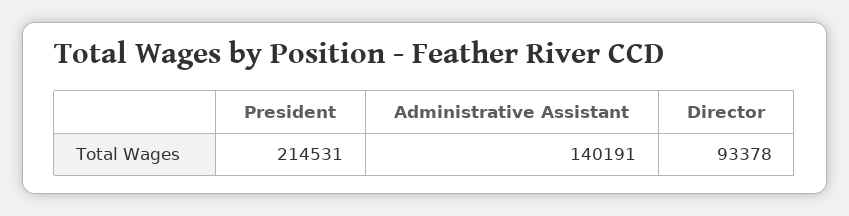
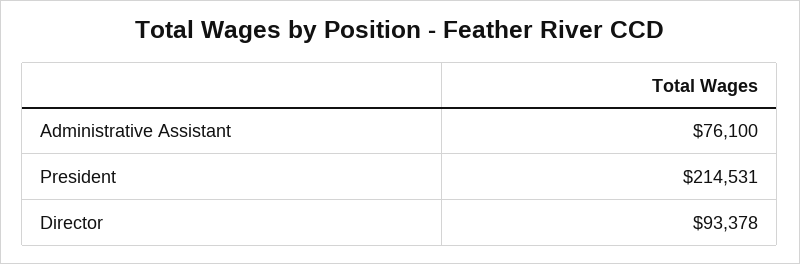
  {
    "President": 214531,
-   "Administrative Assistant": 140191,
+   "Administrative Assistant": 76100,
    "Director": 93378
  }

